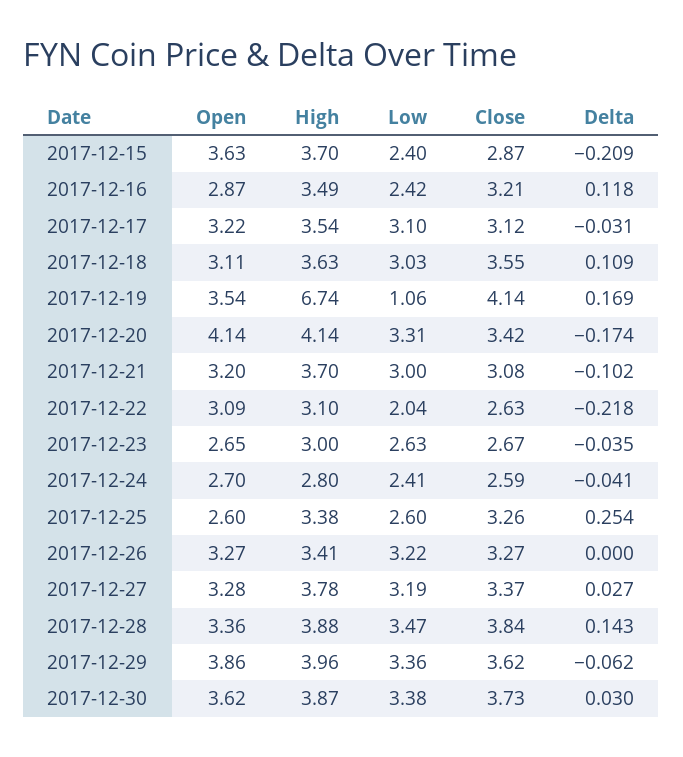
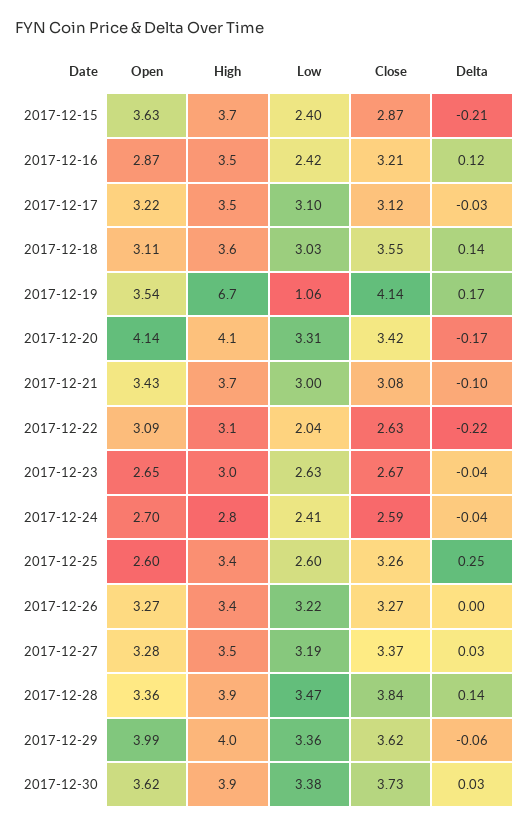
  {
    "Open": {
      "2017-12-15": 3.63,
      "2017-12-16": 2.87,
      "2017-12-17": 3.22,
      "2017-12-18": 3.11,
      "2017-12-19": 3.54,
      "2017-12-20": 4.14,
-     "2017-12-21": 3.2,
+     "2017-12-21": 3.43,
      "2017-12-22": 3.09,
      "2017-12-23": 2.65,
      "2017-12-24": 2.7,
      "2017-12-25": 2.6,
      "2017-12-26": 3.27,
      "2017-12-27": 3.28,
      "2017-12-28": 3.36,
-     "2017-12-29": 3.86,
+     "2017-12-29": 3.99,
      "2017-12-30": 3.62
    },
    "High": {
      "2017-12-15": 3.7,
      "2017-12-16": 3.49,
      "2017-12-17": 3.54,
      "2017-12-18": 3.63,
      "2017-12-19": 6.74,
      "2017-12-20": 4.14,
      "2017-12-21": 3.7,
      "2017-12-22": 3.1,
      "2017-12-23": 3,
      "2017-12-24": 2.8,
      "2017-12-25": 3.38,
      "2017-12-26": 3.41,
-     "2017-12-27": 3.78,
+     "2017-12-27": 3.5,
      "2017-12-28": 3.88,
      "2017-12-29": 3.96,
      "2017-12-30": 3.87
    },
    "Low": {
      "2017-12-15": 2.4,
      "2017-12-16": 2.42,
      "2017-12-17": 3.1,
      "2017-12-18": 3.03,
      "2017-12-19": 1.06,
      "2017-12-20": 3.31,
      "2017-12-21": 3,
      "2017-12-22": 2.04,
      "2017-12-23": 2.63,
      "2017-12-24": 2.41,
      "2017-12-25": 2.6,
      "2017-12-26": 3.22,
      "2017-12-27": 3.19,
      "2017-12-28": 3.47,
      "2017-12-29": 3.36,
      "2017-12-30": 3.38
    },
    "Close": {
      "2017-12-15": 2.87,
      "2017-12-16": 3.21,
      "2017-12-17": 3.12,
      "2017-12-18": 3.55,
      "2017-12-19": 4.14,
      "2017-12-20": 3.42,
      "2017-12-21": 3.08,
      "2017-12-22": 2.63,
      "2017-12-23": 2.67,
      "2017-12-24": 2.59,
      "2017-12-25": 3.26,
      "2017-12-26": 3.27,
      "2017-12-27": 3.37,
      "2017-12-28": 3.84,
      "2017-12-29": 3.62,
      "2017-12-30": 3.73
    },
    "Delta": {
      "2017-12-15": -0.209,
      "2017-12-16": 0.118,
      "2017-12-17": -0.031,
-     "2017-12-18": 0.109,
+     "2017-12-18": 0.14,
      "2017-12-19": 0.169,
      "2017-12-20": -0.174,
      "2017-12-21": -0.102,
      "2017-12-22": -0.218,
      "2017-12-23": -0.035,
      "2017-12-24": -0.041,
      "2017-12-25": 0.254,
      "2017-12-26": 0,
      "2017-12-27": 0.027,
      "2017-12-28": 0.143,
      "2017-12-29": -0.062,
      "2017-12-30": 0.03
    }
  }

